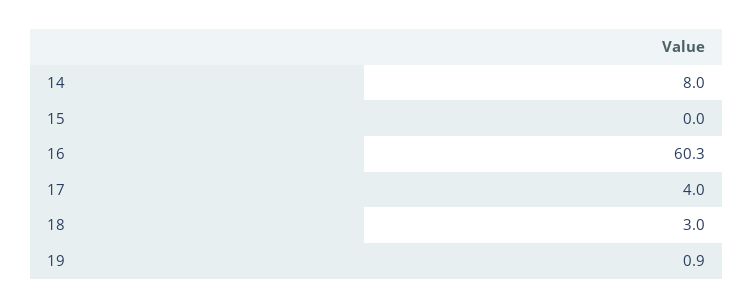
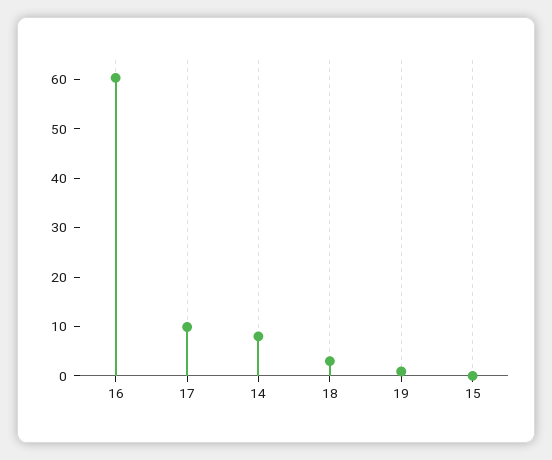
  {
    "14": 8,
    "15": 0,
    "16": 60.3,
-   "17": 4,
+   "17": 10,
    "18": 3,
    "19": 0.9
  }

